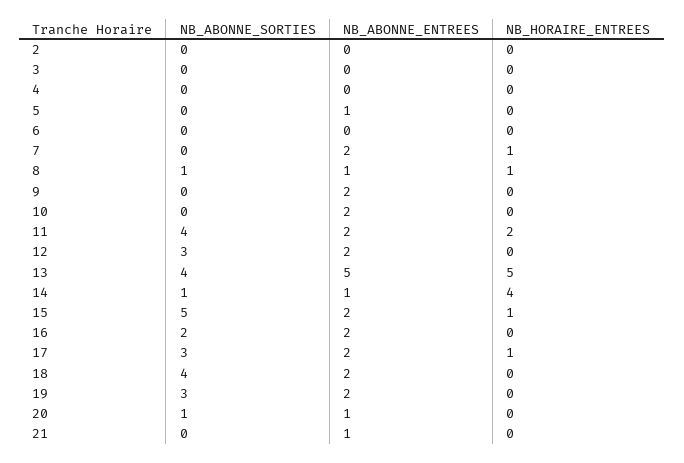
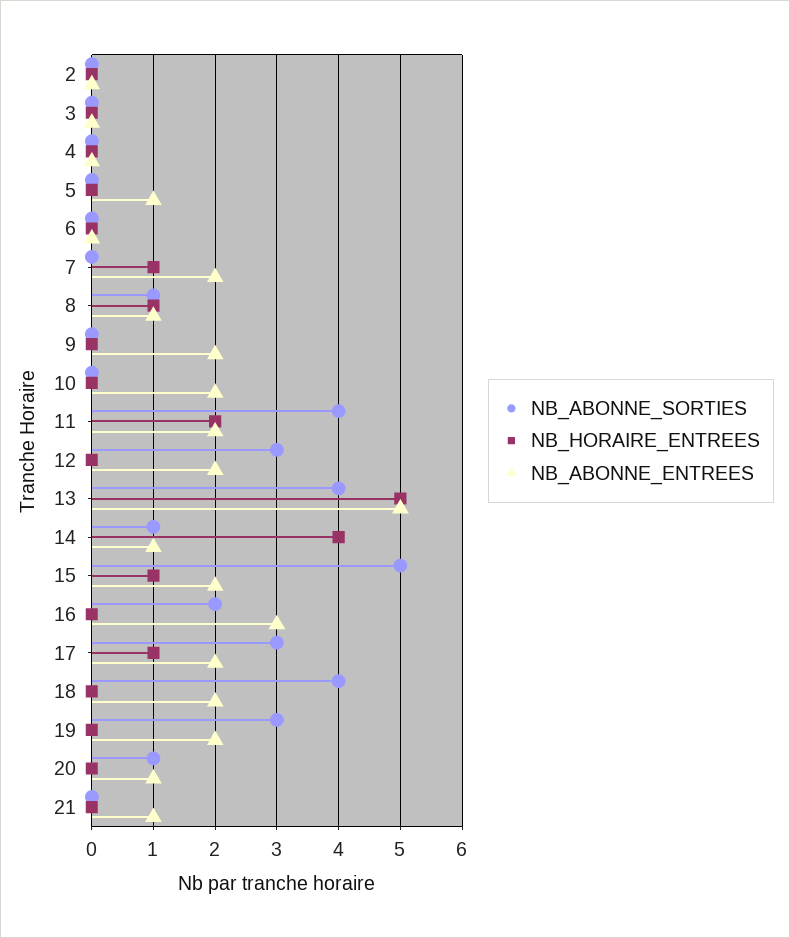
  {
    "NB_ABONNE_SORTIES": {
      "2": 0,
      "3": 0,
      "4": 0,
      "5": 0,
      "6": 0,
      "7": 0,
      "8": 1,
      "9": 0,
      "10": 0,
      "11": 4,
      "12": 3,
      "13": 4,
      "14": 1,
      "15": 5,
      "16": 2,
      "17": 3,
      "18": 4,
      "19": 3,
      "20": 1,
      "21": 0
    },
    "NB_ABONNE_ENTREES": {
      "2": 0,
      "3": 0,
      "4": 0,
      "5": 1,
      "6": 0,
      "7": 2,
      "8": 1,
      "9": 2,
      "10": 2,
      "11": 2,
      "12": 2,
      "13": 5,
      "14": 1,
      "15": 2,
-     "16": 2,
+     "16": 3,
      "17": 2,
      "18": 2,
      "19": 2,
      "20": 1,
      "21": 1
    },
    "NB_HORAIRE_ENTREES": {
      "2": 0,
      "3": 0,
      "4": 0,
      "5": 0,
      "6": 0,
      "7": 1,
      "8": 1,
      "9": 0,
      "10": 0,
      "11": 2,
      "12": 0,
      "13": 5,
      "14": 4,
      "15": 1,
      "16": 0,
      "17": 1,
      "18": 0,
      "19": 0,
      "20": 0,
      "21": 0
    }
  }

